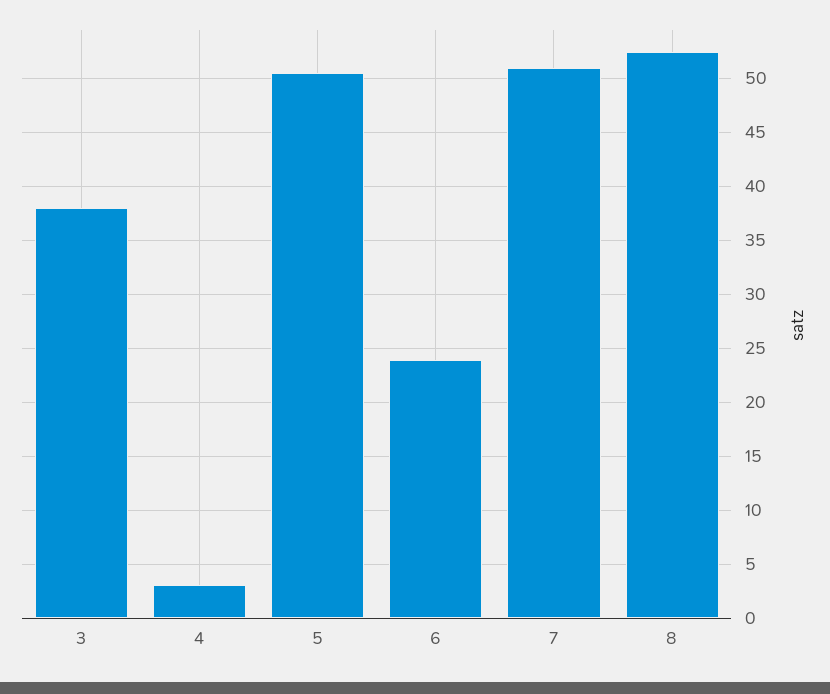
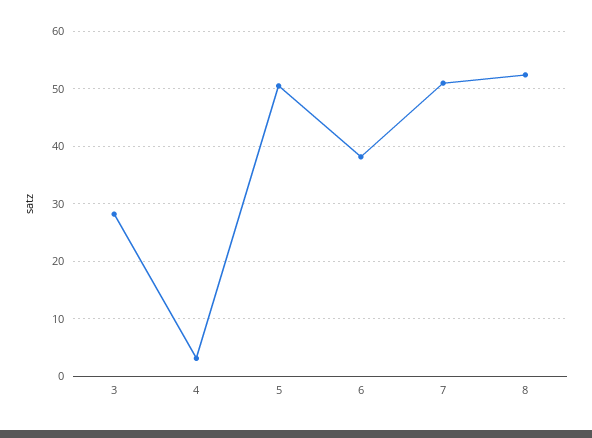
  {
-   "3": 38,
+   "3": 28,
    "4": 3,
    "5": 50,
-   "6": 24,
+   "6": 38,
    "7": 51,
    "8": 52
  }

